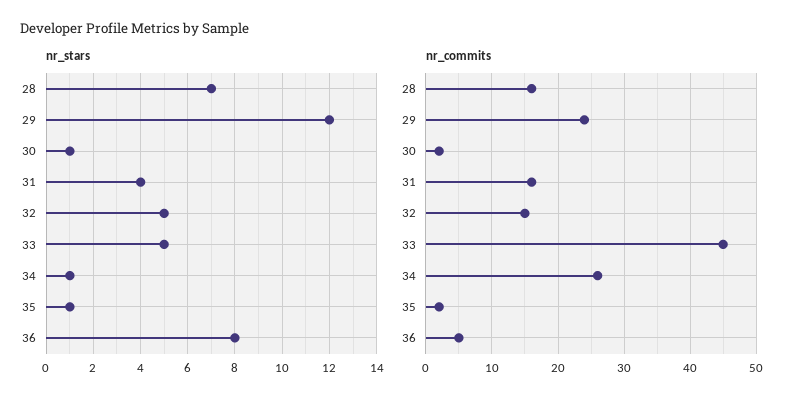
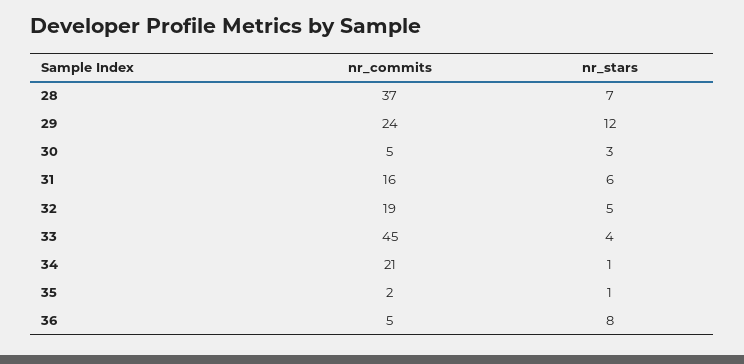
  {
    "nr_stars": {
      "28": 7,
      "29": 12,
-     "30": 1,
+     "30": 3,
-     "31": 4,
+     "31": 6,
      "32": 5,
-     "33": 5,
+     "33": 4,
      "34": 1,
      "35": 1,
      "36": 8
    },
    "nr_commits": {
-     "28": 16,
+     "28": 37,
      "29": 24,
-     "30": 2,
+     "30": 5,
      "31": 16,
-     "32": 15,
+     "32": 19,
      "33": 45,
-     "34": 26,
+     "34": 21,
      "35": 2,
      "36": 5
    }
  }

